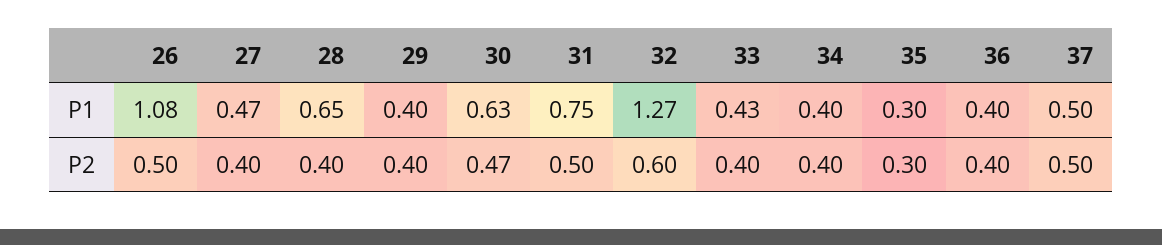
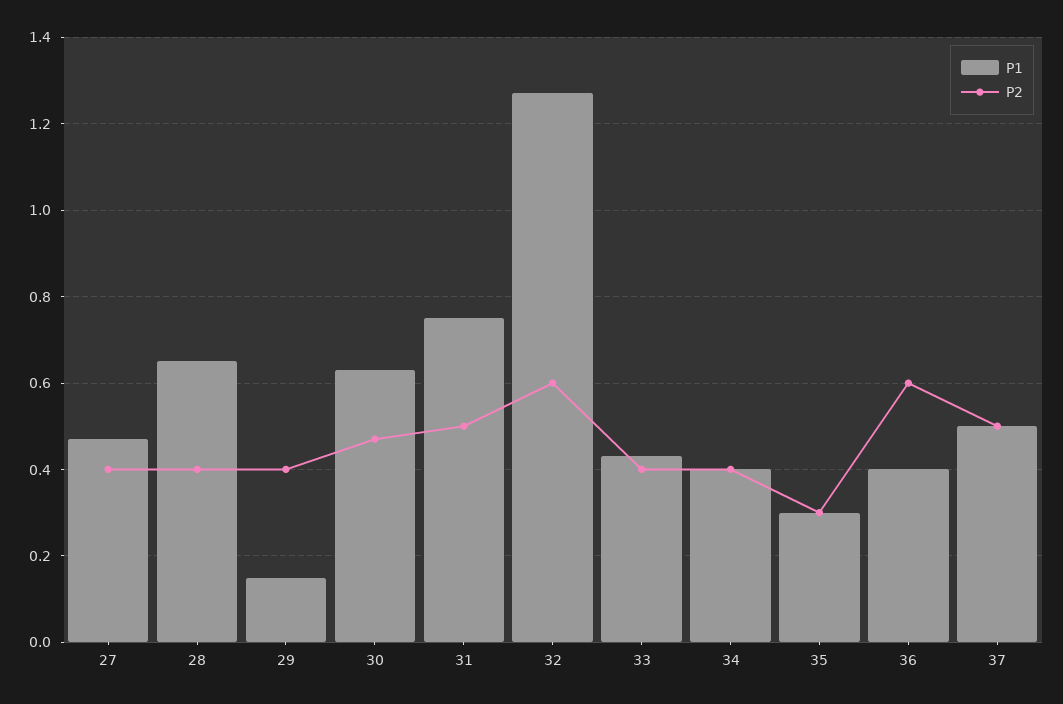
  {
    "P1": {
-     "26": 1.08,
      "27": 0.47,
      "28": 0.65,
-     "29": 0.4,
+     "29": 0.15,
      "30": 0.63,
      "31": 0.75,
      "32": 1.27,
      "33": 0.43,
      "34": 0.4,
      "35": 0.3,
      "36": 0.4,
      "37": 0.5
    },
    "P2": {
-     "26": 0.5,
      "27": 0.4,
      "28": 0.4,
      "29": 0.4,
      "30": 0.47,
      "31": 0.5,
      "32": 0.6,
      "33": 0.4,
      "34": 0.4,
      "35": 0.3,
-     "36": 0.4,
+     "36": 0.6,
      "37": 0.5
    }
  }

